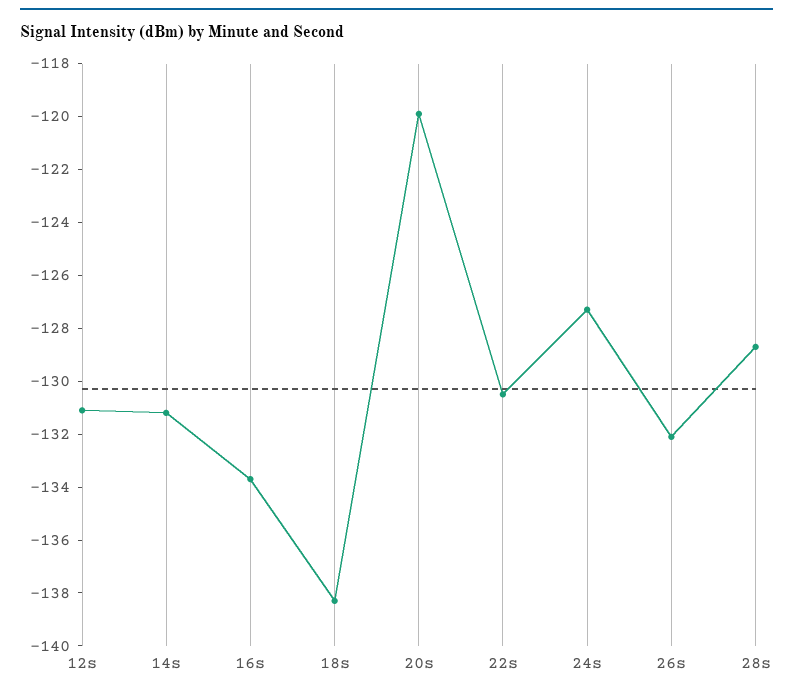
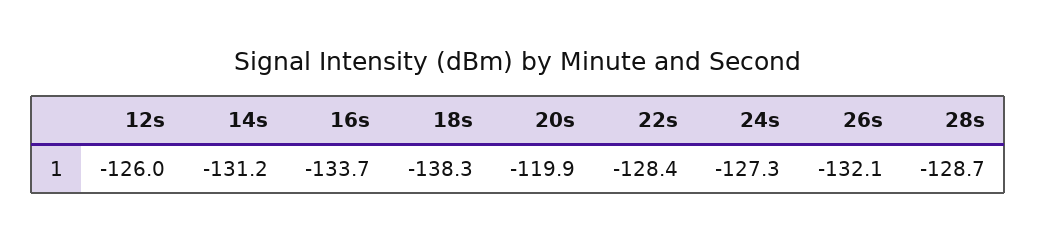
  {
-   "12s": -131,
+   "12s": -126,
    "14s": -131.2,
    "16s": -133.7,
    "18s": -138.3,
    "20s": -119.9,
-   "22s": -130.5,
+   "22s": -128.4,
    "24s": -127.3,
    "26s": -132.1,
    "28s": -128.7
  }

